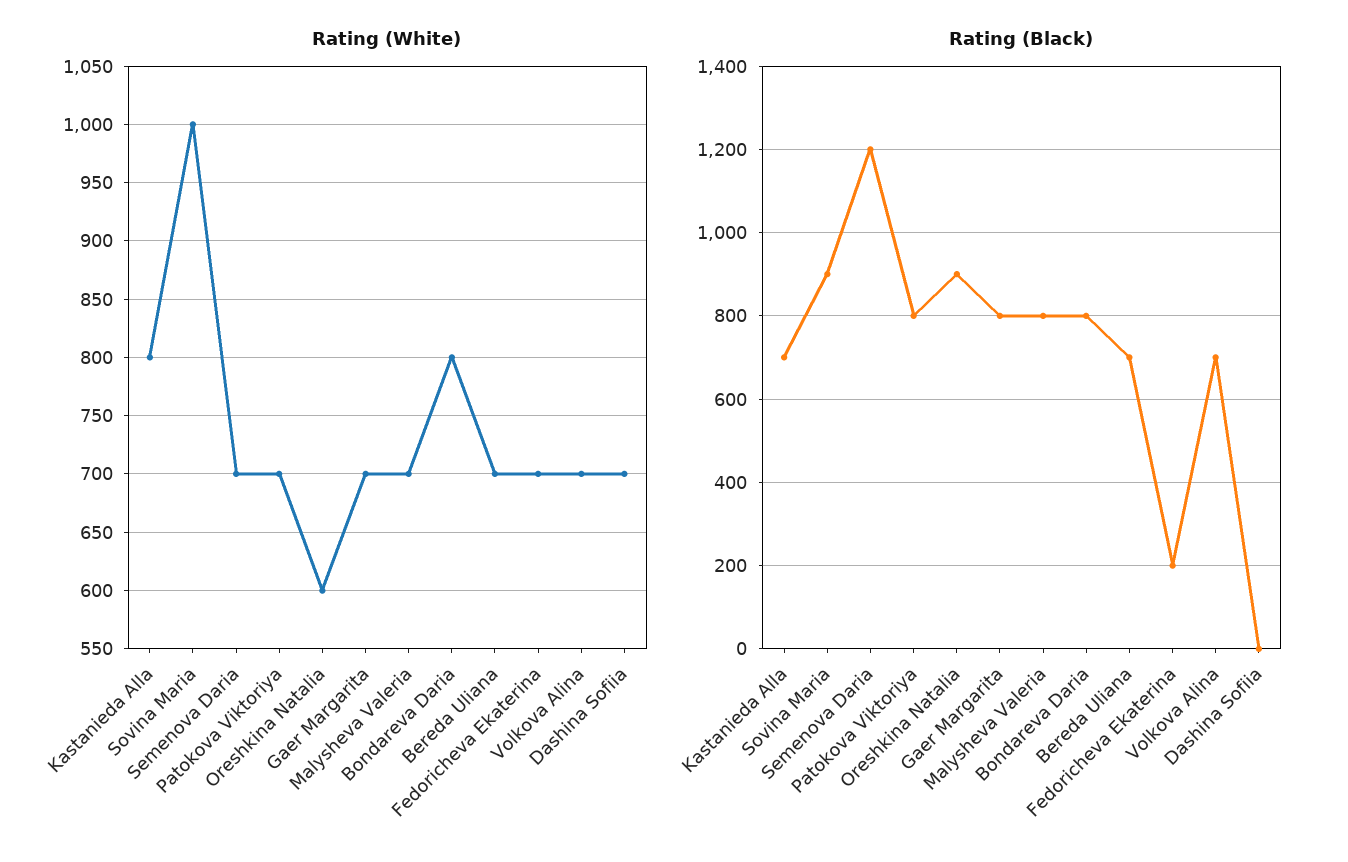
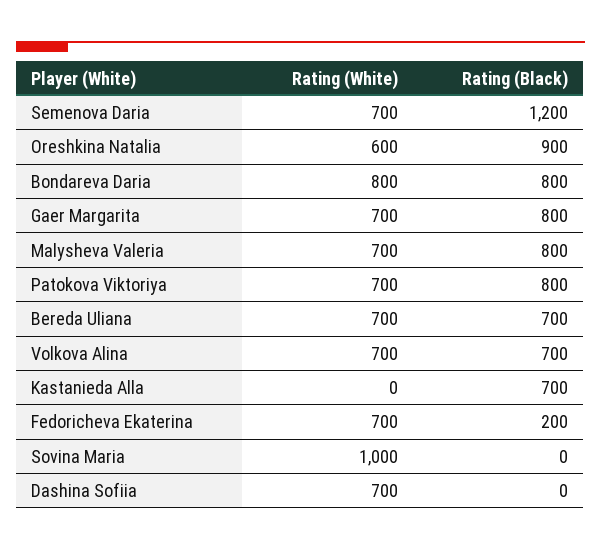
  {
    "Rating (White)": {
-     "Kastanieda Alla": 800,
+     "Kastanieda Alla": 0,
      "Sovina Maria": 1000,
      "Semenova Daria": 700,
      "Patokova Viktoriya": 700,
      "Oreshkina Natalia": 600,
      "Gaer Margarita": 700,
      "Malysheva Valeria": 700,
      "Bondareva Daria": 800,
      "Bereda Uliana": 700,
      "Fedoricheva Ekaterina": 700,
      "Volkova Alina": 700,
      "Dashina Sofiia": 700
    },
    "Rating (Black)": {
      "Kastanieda Alla": 700,
-     "Sovina Maria": 900,
+     "Sovina Maria": 0,
      "Semenova Daria": 1200,
      "Patokova Viktoriya": 800,
      "Oreshkina Natalia": 900,
      "Gaer Margarita": 800,
      "Malysheva Valeria": 800,
      "Bondareva Daria": 800,
      "Bereda Uliana": 700,
      "Fedoricheva Ekaterina": 200,
      "Volkova Alina": 700,
      "Dashina Sofiia": 0
    }
  }

